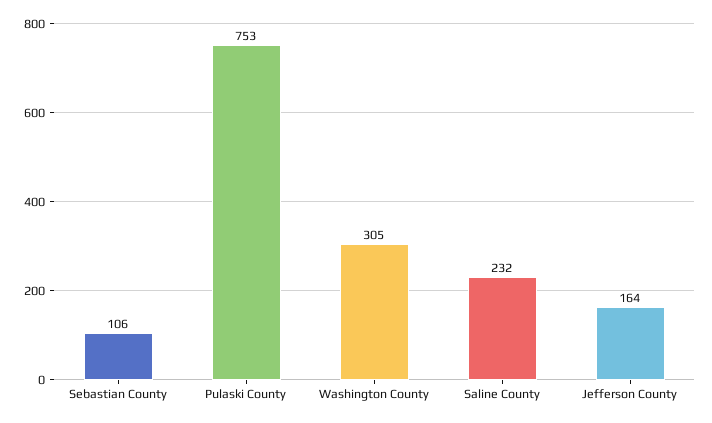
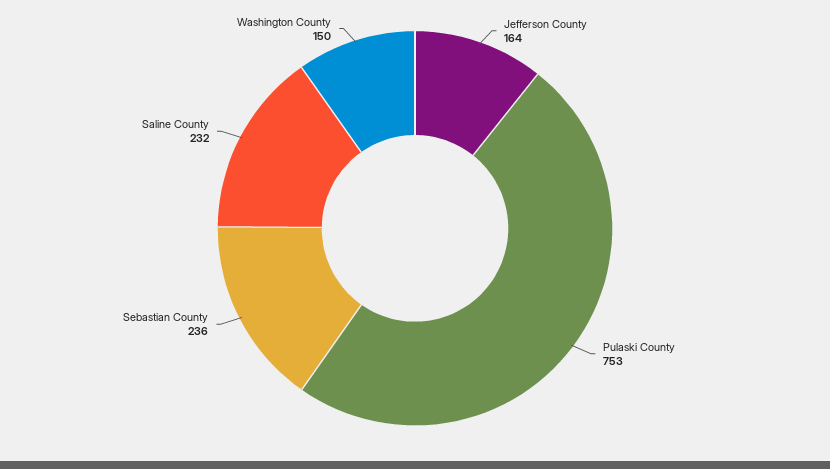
  {
-   "Sebastian County": 106,
+   "Sebastian County": 236,
    "Pulaski County": 753,
-   "Washington County": 305,
+   "Washington County": 150,
    "Saline County": 232,
    "Jefferson County": 164
  }

